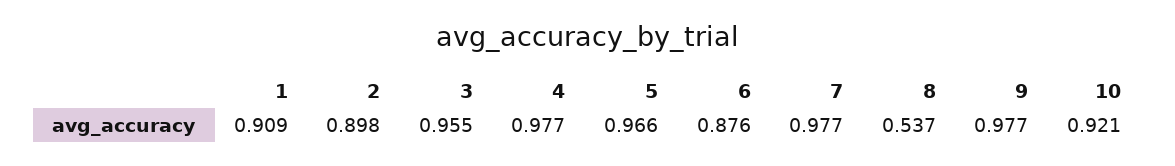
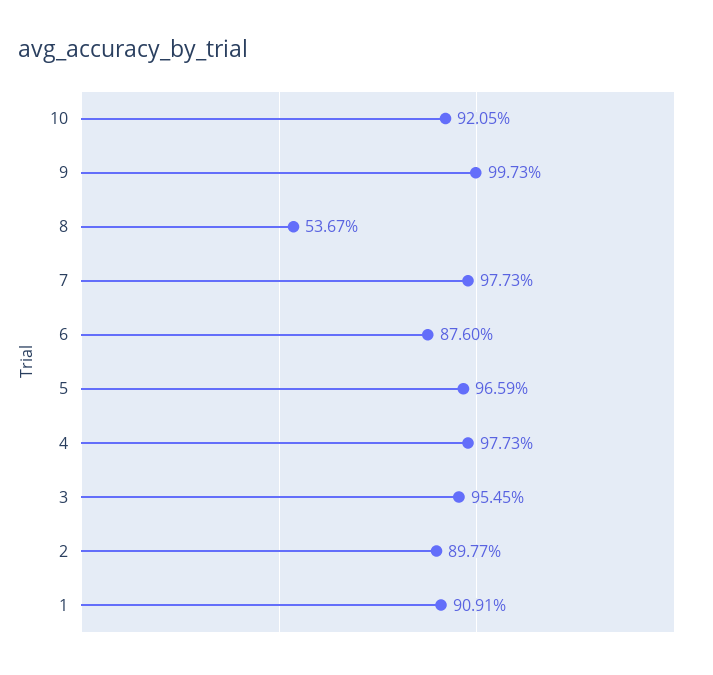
  {
    "1": 0.9091,
    "2": 0.8977,
    "3": 0.9545,
    "4": 0.9773,
    "5": 0.9659,
    "6": 0.876,
    "7": 0.9773,
    "8": 0.5367,
-   "9": 0.977,
+   "9": 0.9973,
    "10": 0.9205
  }

